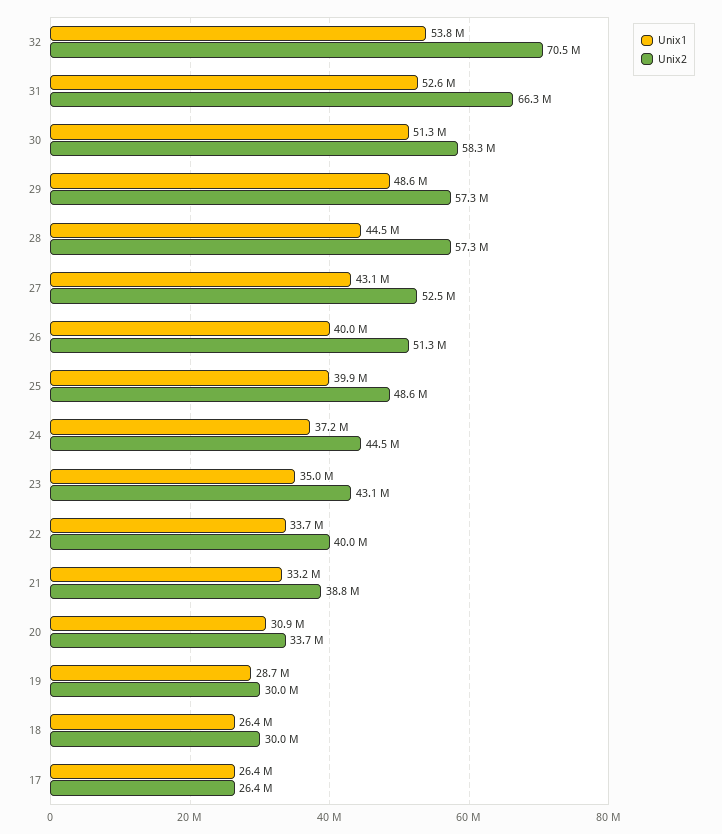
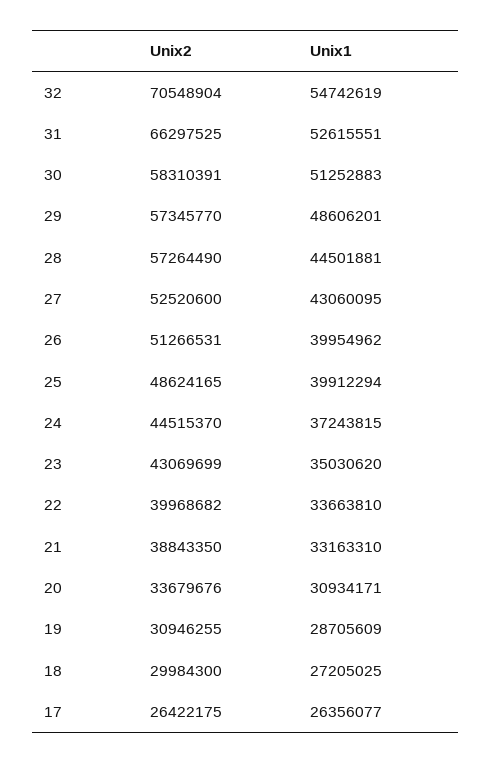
  {
    "Unix1": {
-     "32": 53800000,
+     "32": 54742619,
      "31": 52615551,
      "30": 51252883,
      "29": 48606201,
      "28": 44501881,
      "27": 43060095,
      "26": 39954962,
      "25": 39912294,
      "24": 37243815,
      "23": 35030620,
      "22": 33663810,
      "21": 33163310,
      "20": 30934171,
      "19": 28705609,
-     "18": 26400000,
+     "18": 27205025,
      "17": 26356077
    },
    "Unix2": {
      "32": 70548904,
      "31": 66297525,
      "30": 58310391,
      "29": 57345770,
      "28": 57264490,
      "27": 52520600,
      "26": 51266531,
      "25": 48624165,
      "24": 44515370,
      "23": 43069699,
      "22": 39968682,
      "21": 38843350,
      "20": 33679676,
-     "19": 30000000,
+     "19": 30946255,
      "18": 29984300,
      "17": 26422175
    }
  }

